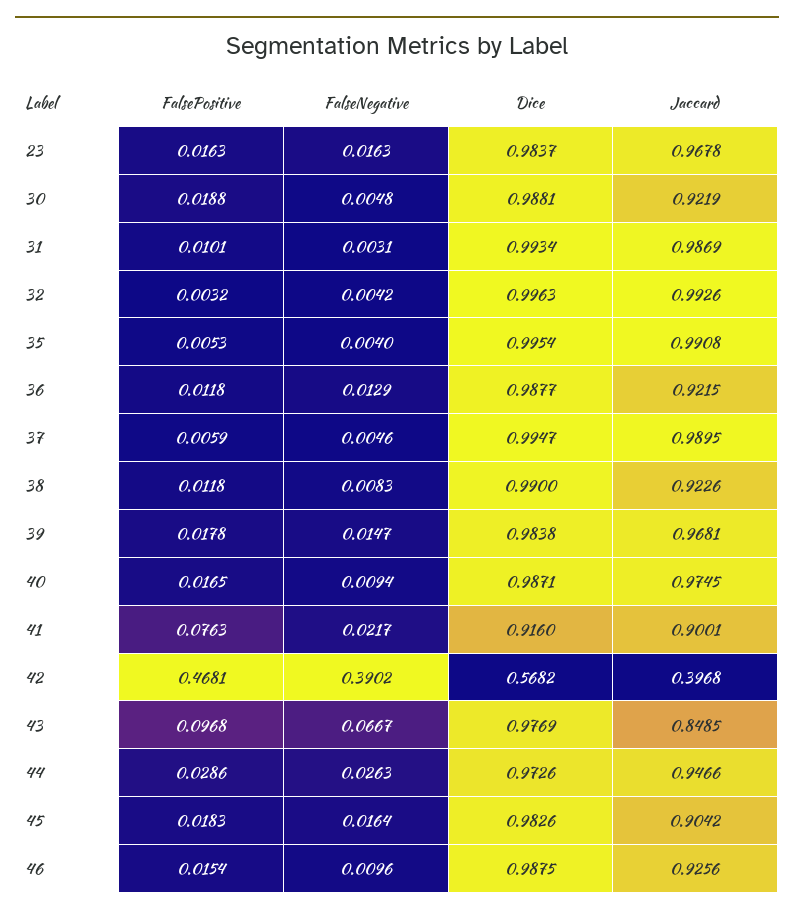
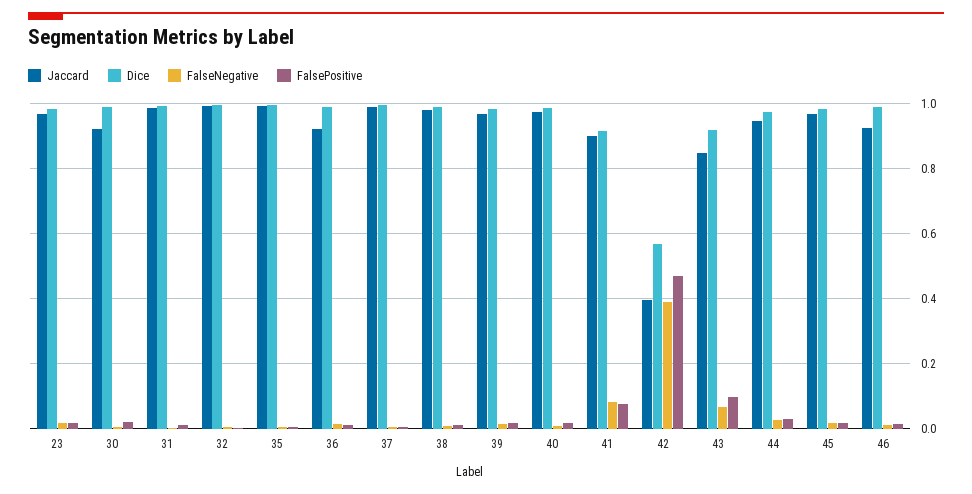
  {
    "FalsePositive": {
      "23": 0.0163,
      "30": 0.0188,
      "31": 0.0101,
      "32": 0.0032,
      "35": 0.0053,
      "36": 0.0118,
      "37": 0.0059,
      "38": 0.0118,
      "39": 0.0178,
      "40": 0.0165,
      "41": 0.0763,
      "42": 0.4681,
      "43": 0.0968,
      "44": 0.0286,
      "45": 0.0183,
      "46": 0.0154
    },
    "FalseNegative": {
      "23": 0.0163,
      "30": 0.0048,
      "31": 0.0031,
      "32": 0.0042,
      "35": 0.004,
      "36": 0.0129,
      "37": 0.0046,
      "38": 0.0083,
      "39": 0.0147,
      "40": 0.0094,
-     "41": 0.0217,
+     "41": 0.08,
      "42": 0.3902,
      "43": 0.0667,
      "44": 0.0263,
      "45": 0.0164,
      "46": 0.0096
    },
    "Dice": {
      "23": 0.9837,
      "30": 0.9881,
      "31": 0.9934,
      "32": 0.9963,
      "35": 0.9954,
      "36": 0.9877,
      "37": 0.9947,
      "38": 0.99,
      "39": 0.9838,
      "40": 0.9871,
      "41": 0.916,
      "42": 0.5682,
-     "43": 0.9769,
+     "43": 0.92,
      "44": 0.9726,
      "45": 0.9826,
      "46": 0.9875
    },
    "Jaccard": {
      "23": 0.9678,
      "30": 0.9219,
      "31": 0.9869,
      "32": 0.9926,
      "35": 0.9908,
      "36": 0.9215,
      "37": 0.9895,
-     "38": 0.9226,
+     "38": 0.98,
      "39": 0.9681,
      "40": 0.9745,
      "41": 0.9001,
      "42": 0.3968,
      "43": 0.8485,
      "44": 0.9466,
-     "45": 0.9042,
+     "45": 0.96,
      "46": 0.9256
    }
  }

